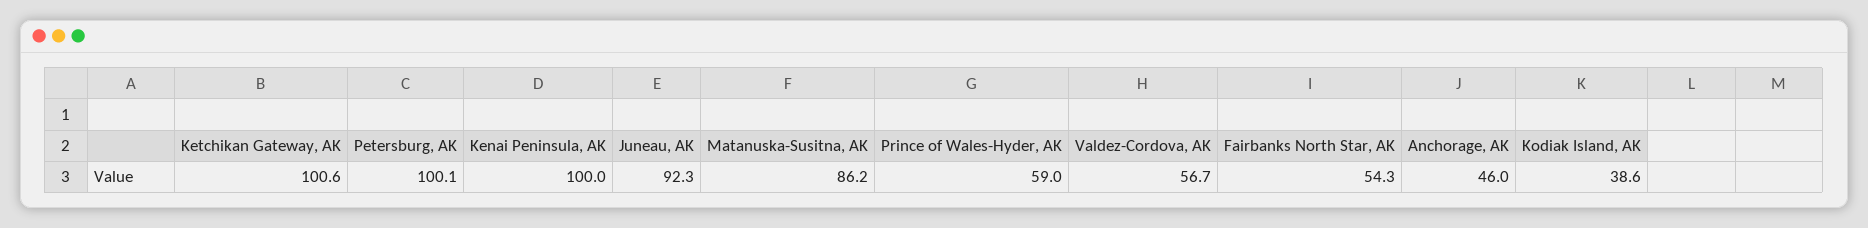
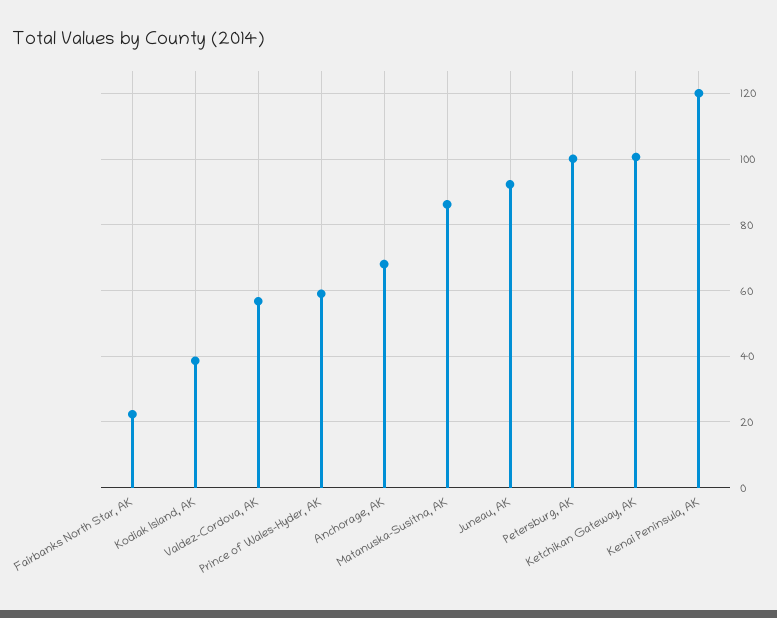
  {
    "Ketchikan Gateway, AK": 100.6,
    "Petersburg, AK": 100.1,
-   "Kenai Peninsula, AK": 100,
+   "Kenai Peninsula, AK": 120,
    "Juneau, AK": 92.3,
    "Matanuska-Susitna, AK": 86.2,
    "Prince of Wales-Hyder, AK": 59,
    "Valdez-Cordova, AK": 56.7,
-   "Fairbanks North Star, AK": 54.3,
+   "Fairbanks North Star, AK": 22,
-   "Anchorage, AK": 46,
+   "Anchorage, AK": 68,
    "Kodiak Island, AK": 38.6
  }

